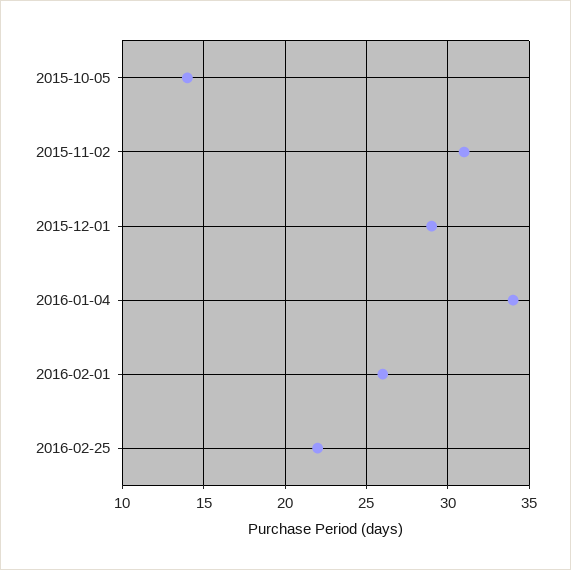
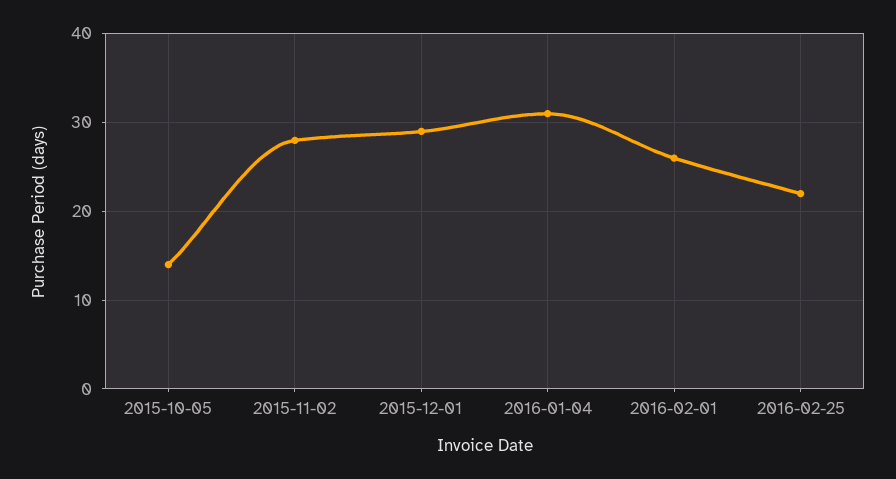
  {
    "2015-10-05": 14,
-   "2015-11-02": 31,
+   "2015-11-02": 28,
    "2015-12-01": 29,
-   "2016-01-04": 34,
+   "2016-01-04": 31,
    "2016-02-01": 26,
    "2016-02-25": 22
  }

